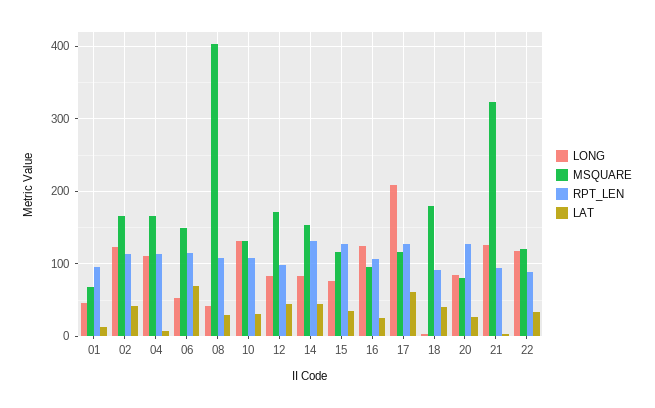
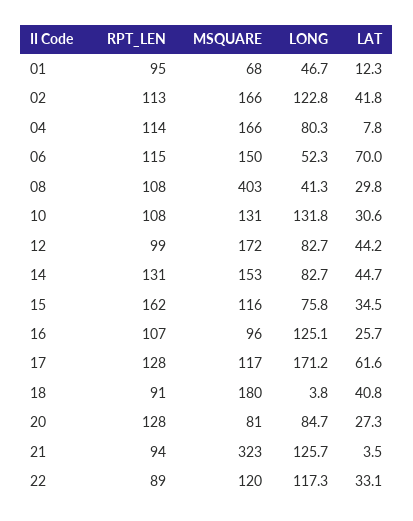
  {
    "LONG": {
      "01": 46.7,
      "02": 122.8,
-     "04": 110,
+     "04": 80.3,
      "06": 52.3,
      "08": 41.3,
      "10": 131.8,
      "12": 82.7,
      "14": 82.7,
      "15": 75.8,
      "16": 125.1,
-     "17": 210,
+     "17": 171.2,
      "18": 3.8,
      "20": 84.7,
      "21": 125.7,
      "22": 117.3
    },
    "MSQUARE": {
      "01": 68,
      "02": 166,
      "04": 166,
      "06": 150,
      "08": 403,
      "10": 131,
      "12": 172,
      "14": 153,
      "15": 116,
      "16": 96,
      "17": 117,
      "18": 180,
      "20": 81,
      "21": 323,
      "22": 120
    },
    "RPT_LEN": {
      "01": 95,
      "02": 113,
      "04": 114,
      "06": 115,
      "08": 108,
      "10": 108,
      "12": 99,
      "14": 131,
-     "15": 130,
+     "15": 162,
      "16": 107,
      "17": 128,
      "18": 91,
      "20": 128,
      "21": 94,
      "22": 89
    },
    "LAT": {
      "01": 12.3,
      "02": 41.8,
      "04": 7.8,
      "06": 70,
      "08": 29.8,
      "10": 30.6,
      "12": 44.2,
      "14": 44.7,
      "15": 34.5,
      "16": 25.7,
      "17": 61.6,
      "18": 40.8,
      "20": 27.3,
      "21": 3.5,
      "22": 33.1
    }
  }

